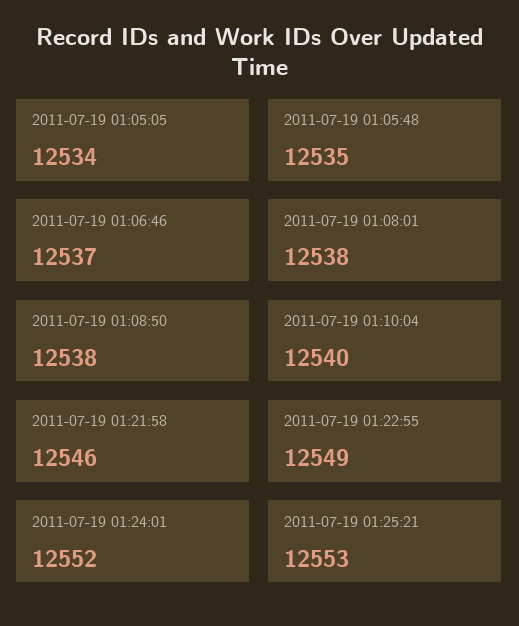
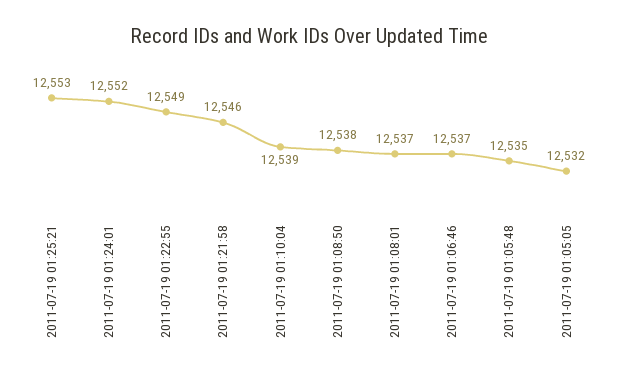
  {
-   "2011-07-19 01:05:05": 12534,
+   "2011-07-19 01:05:05": 12532,
    "2011-07-19 01:05:48": 12535,
    "2011-07-19 01:06:46": 12537,
-   "2011-07-19 01:08:01": 12538,
+   "2011-07-19 01:08:01": 12537,
    "2011-07-19 01:08:50": 12538,
-   "2011-07-19 01:10:04": 12540,
+   "2011-07-19 01:10:04": 12539,
    "2011-07-19 01:21:58": 12546,
    "2011-07-19 01:22:55": 12549,
    "2011-07-19 01:24:01": 12552,
    "2011-07-19 01:25:21": 12553
  }

